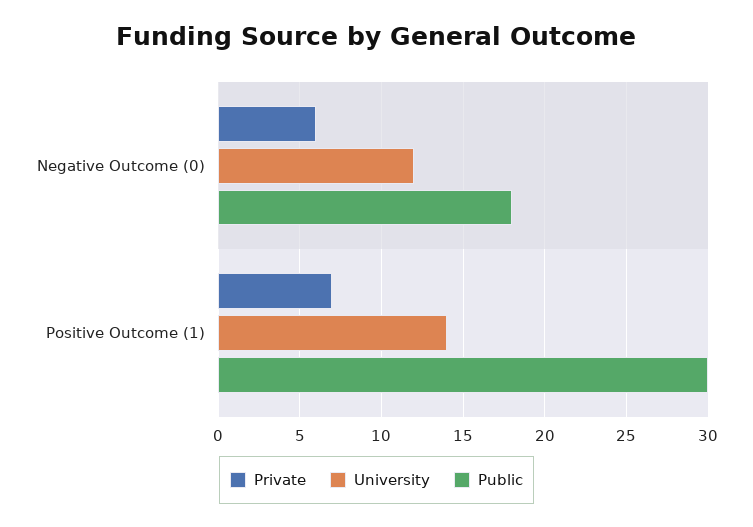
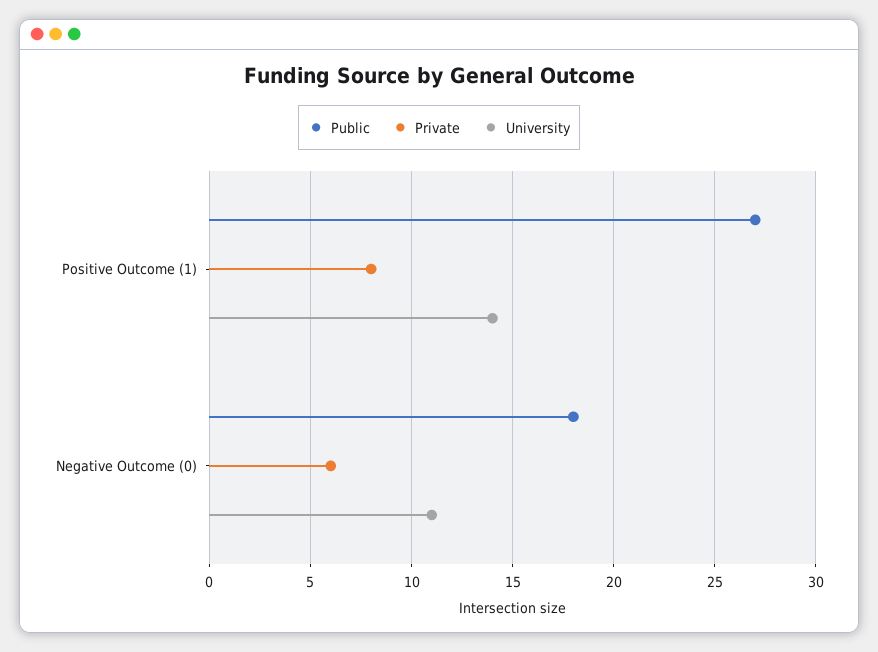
  {
    "Private": {
      "Negative Outcome (0)": 6,
-     "Positive Outcome (1)": 7
+     "Positive Outcome (1)": 8
    },
    "University": {
-     "Negative Outcome (0)": 12,
+     "Negative Outcome (0)": 11,
      "Positive Outcome (1)": 14
    },
    "Public": {
      "Negative Outcome (0)": 18,
-     "Positive Outcome (1)": 30
+     "Positive Outcome (1)": 27
    }
  }

